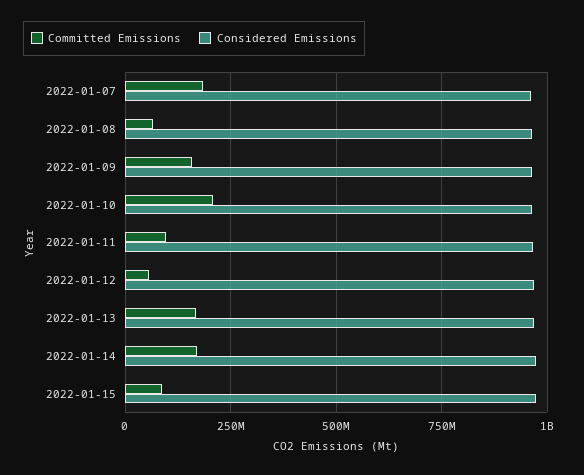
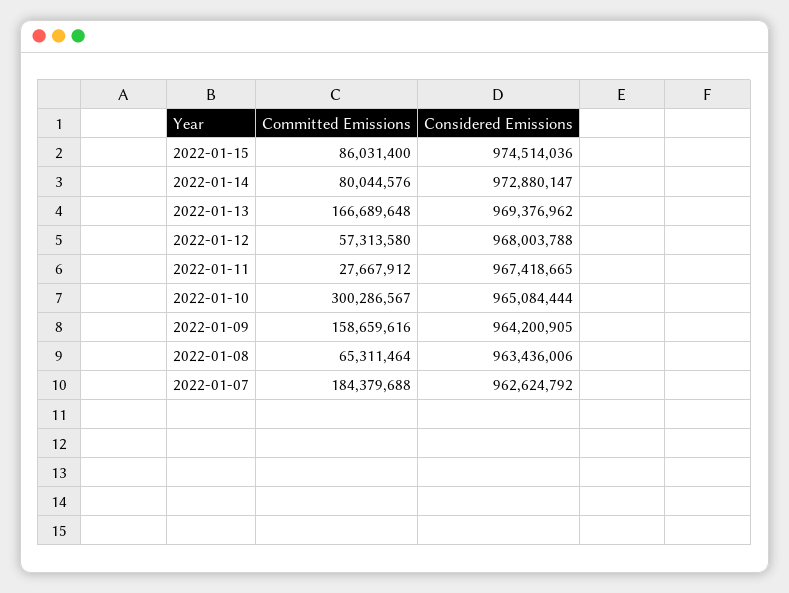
  {
    "Committed Emissions": {
      "2022-01-07": 184379688,
      "2022-01-08": 65311464,
      "2022-01-09": 158659616,
-     "2022-01-10": 200000000,
+     "2022-01-10": 300286567,
-     "2022-01-11": 100000000,
+     "2022-01-11": 27667912,
      "2022-01-12": 57313580,
      "2022-01-13": 166689648,
-     "2022-01-14": 175000000,
+     "2022-01-14": 80044576,
      "2022-01-15": 86031400
    },
    "Considered Emissions": {
      "2022-01-07": 962624792,
      "2022-01-08": 963436006,
      "2022-01-09": 964200905,
      "2022-01-10": 965084444,
      "2022-01-11": 967418665,
      "2022-01-12": 968003788,
      "2022-01-13": 969376962,
      "2022-01-14": 972880147,
      "2022-01-15": 974514036
    }
  }

